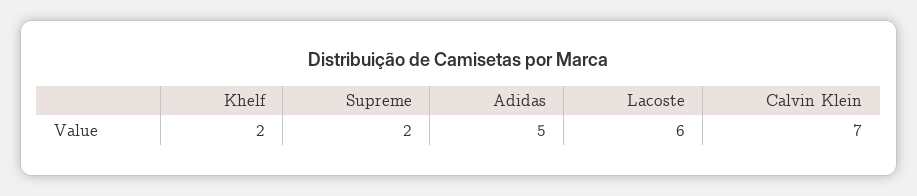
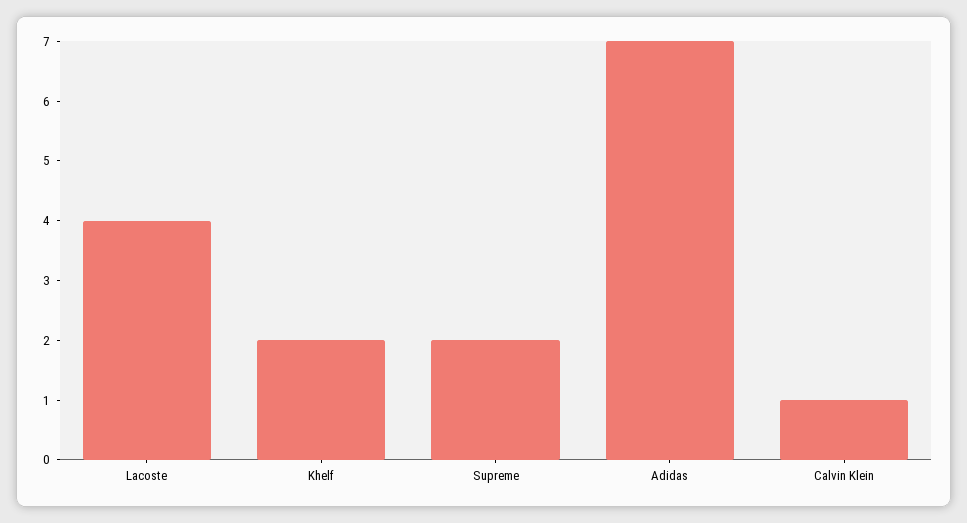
  {
    "Khelf": 2,
    "Supreme": 2,
-   "Adidas": 5,
+   "Adidas": 7,
-   "Lacoste": 6,
+   "Lacoste": 4,
-   "Calvin Klein": 7
+   "Calvin Klein": 1
  }

